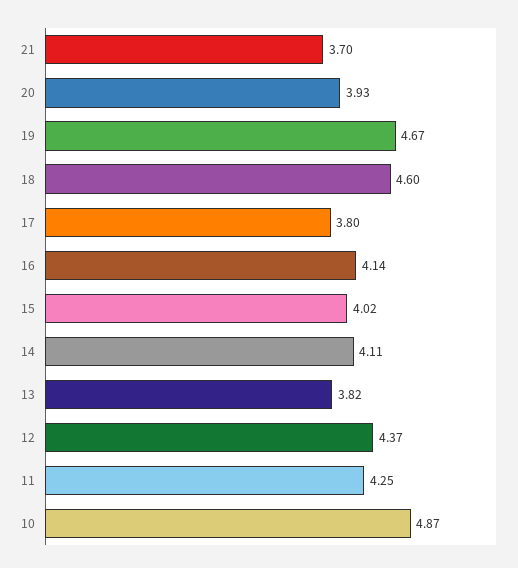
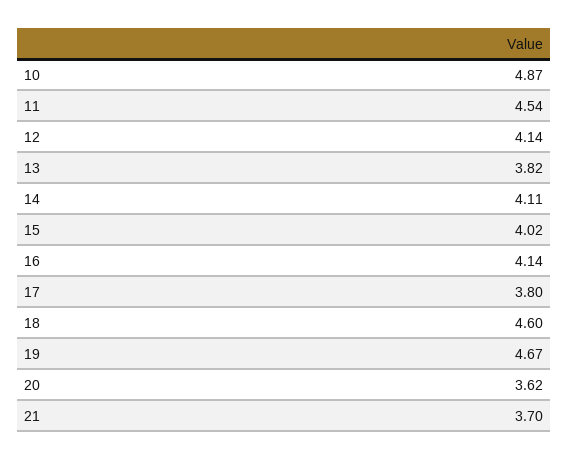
  {
    "21": 3.7,
-   "20": 3.93,
+   "20": 3.62,
    "19": 4.67,
    "18": 4.6,
    "17": 3.8,
    "16": 4.14,
    "15": 4.02,
    "14": 4.11,
    "13": 3.82,
-   "12": 4.37,
+   "12": 4.14,
-   "11": 4.25,
+   "11": 4.54,
    "10": 4.87
  }

